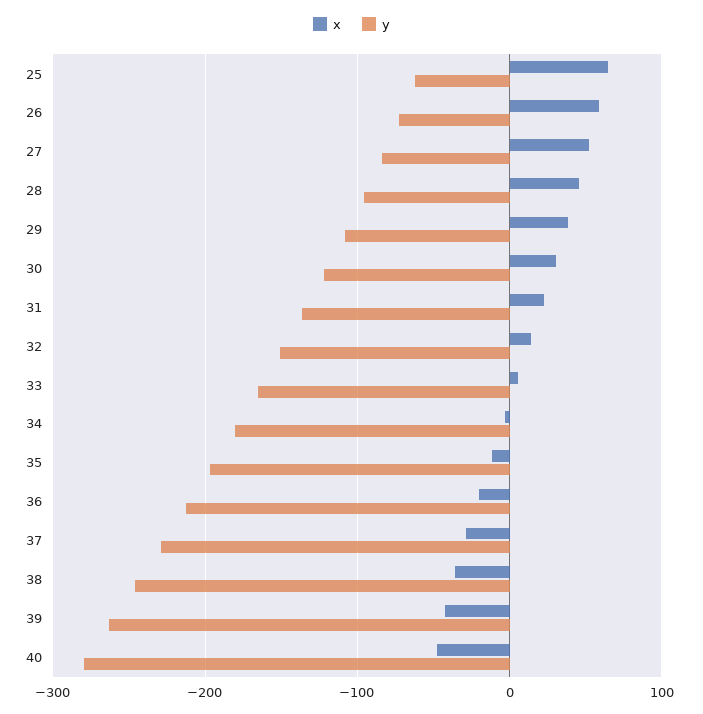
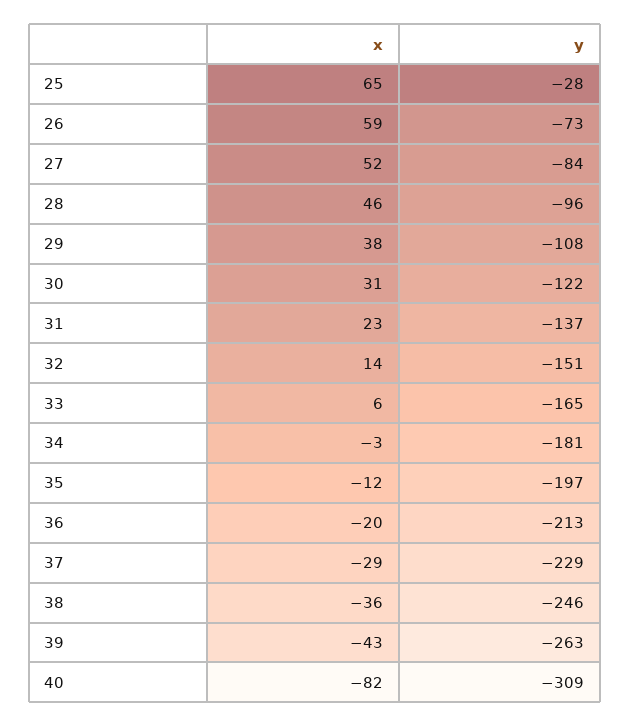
  {
    "x": {
      "25": 65,
      "26": 59,
      "27": 52,
      "28": 46,
      "29": 38,
      "30": 31,
      "31": 23,
      "32": 14,
      "33": 6,
      "34": -3,
      "35": -12,
      "36": -20,
      "37": -29,
      "38": -36,
      "39": -43,
-     "40": -50
+     "40": -82
    },
    "y": {
-     "25": -60,
+     "25": -28,
      "26": -73,
      "27": -84,
      "28": -96,
      "29": -108,
      "30": -122,
      "31": -137,
      "32": -151,
      "33": -165,
      "34": -181,
      "35": -197,
      "36": -213,
      "37": -229,
      "38": -246,
      "39": -263,
-     "40": -280
+     "40": -309
    }
  }

